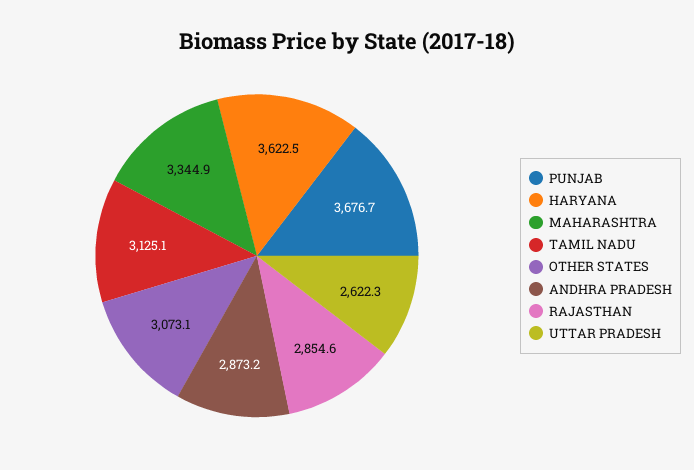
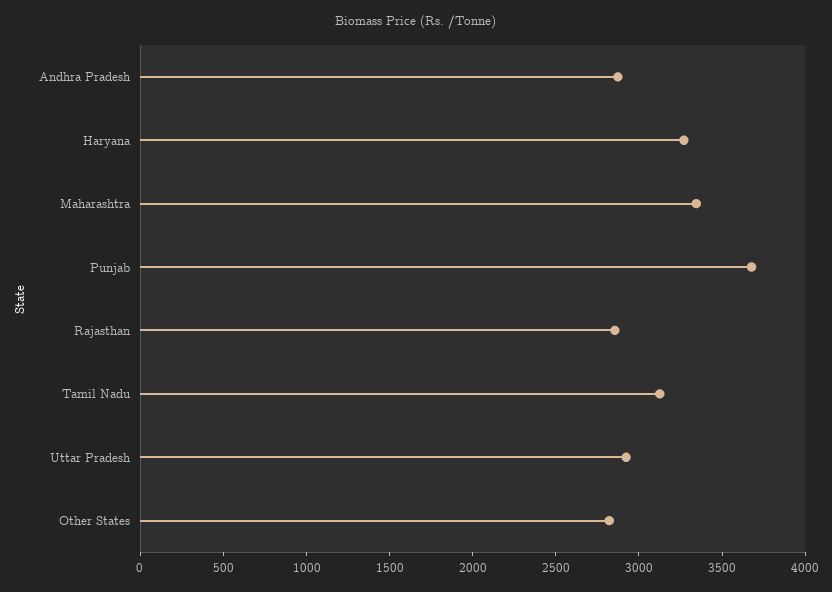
  {
    "PUNJAB": 3676.7,
-   "HARYANA": 3622.5,
+   "HARYANA": 3300,
    "MAHARASHTRA": 3344.9,
    "TAMIL NADU": 3125.1,
-   "OTHER STATES": 3073.1,
+   "OTHER STATES": 2800,
    "ANDHRA PRADESH": 2873.2,
    "RAJASTHAN": 2854.6,
-   "UTTAR PRADESH": 2622.3
+   "UTTAR PRADESH": 2900
  }

